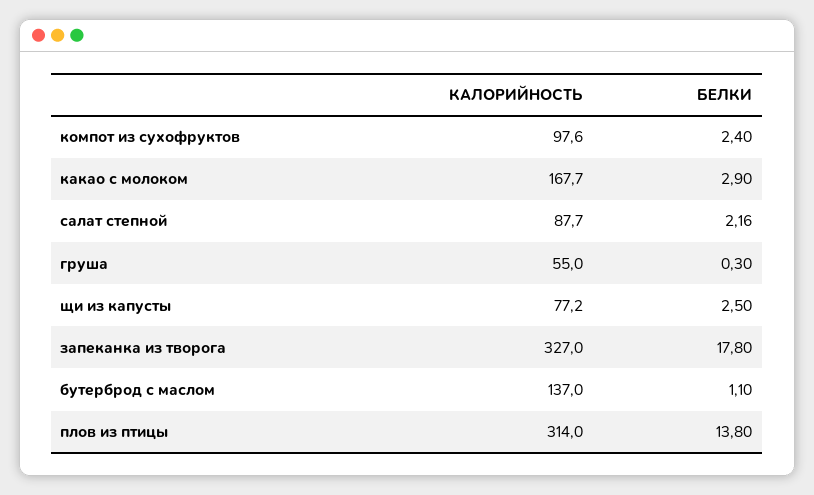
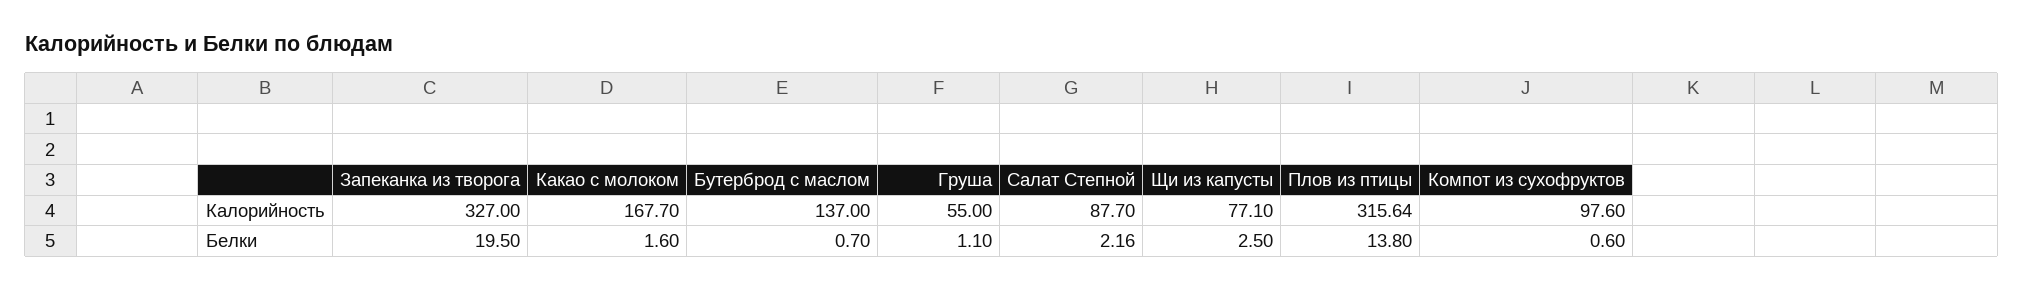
  {
    "КАЛОРИЙНОСТЬ": {
      "компот из сухофруктов": 97.6,
      "какао с молоком": 167.7,
      "салат степной": 87.7,
      "груша": 55,
-     "щи из капусты": 77.2,
+     "щи из капусты": 77.1,
      "запеканка из творога": 327,
      "бутерброд с маслом": 137,
-     "плов из птицы": 314
+     "плов из птицы": 315.64
    },
    "БЕЛКИ": {
-     "компот из сухофруктов": 2.4,
+     "компот из сухофруктов": 0.6,
-     "какао с молоком": 2.9,
+     "какао с молоком": 1.6,
      "салат степной": 2.16,
-     "груша": 0.3,
+     "груша": 1.1,
      "щи из капусты": 2.5,
-     "запеканка из творога": 17.8,
+     "запеканка из творога": 19.5,
-     "бутерброд с маслом": 1.1,
+     "бутерброд с маслом": 0.7,
      "плов из птицы": 13.8
    }
  }

